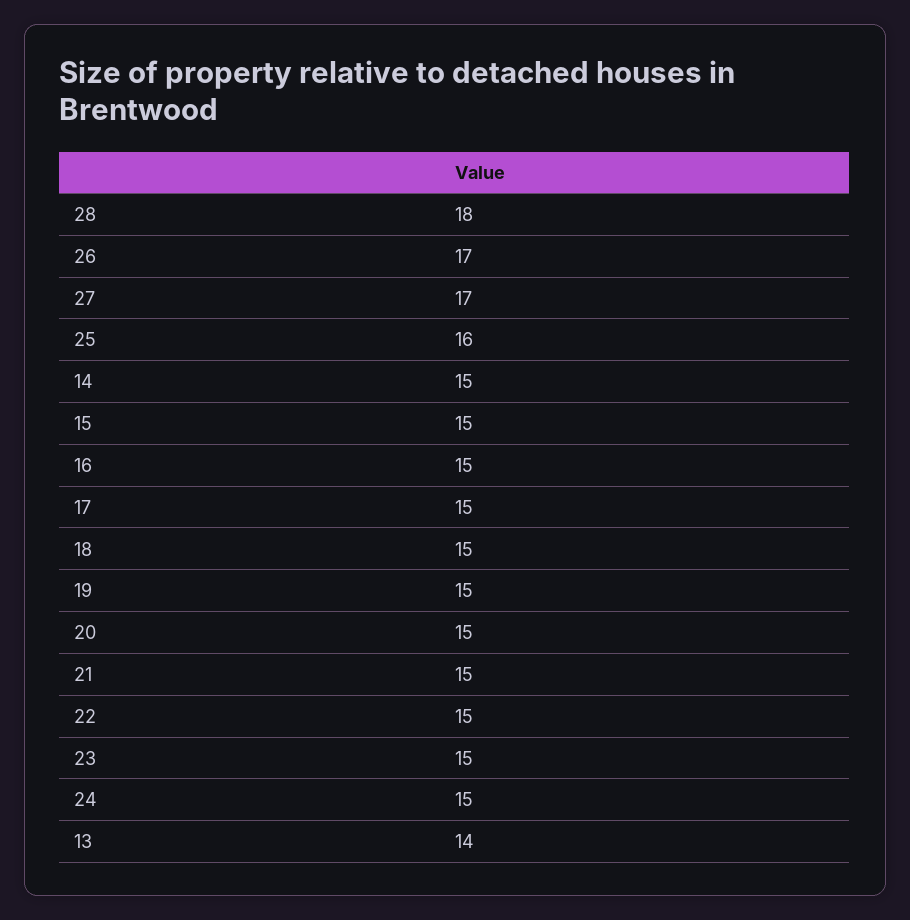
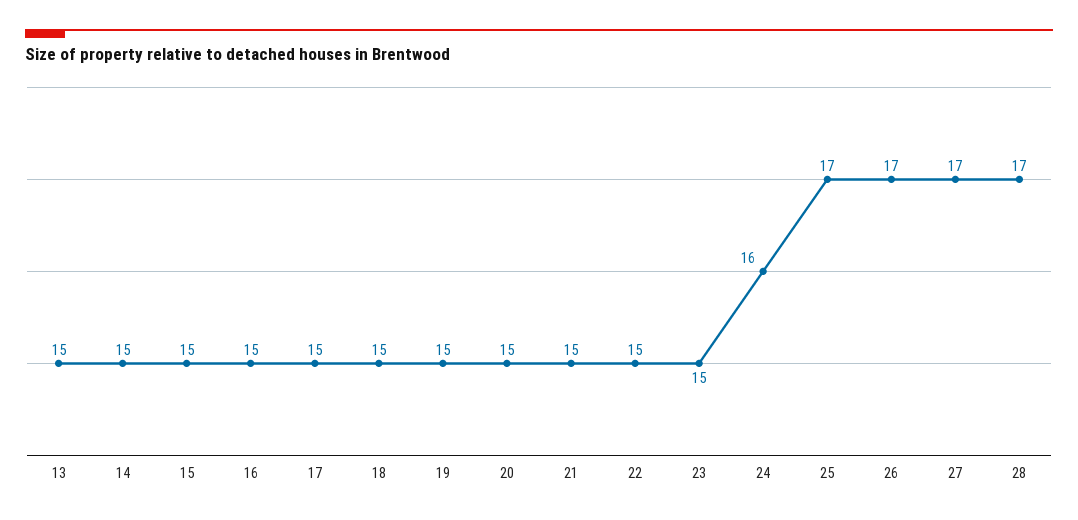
  {
-   "28": 18,
+   "28": 17,
    "26": 17,
    "27": 17,
-   "25": 16,
+   "25": 17,
    "14": 15,
    "15": 15,
    "16": 15,
    "17": 15,
    "18": 15,
    "19": 15,
    "20": 15,
    "21": 15,
    "22": 15,
    "23": 15,
-   "24": 15,
+   "24": 16,
-   "13": 14
+   "13": 15
  }

